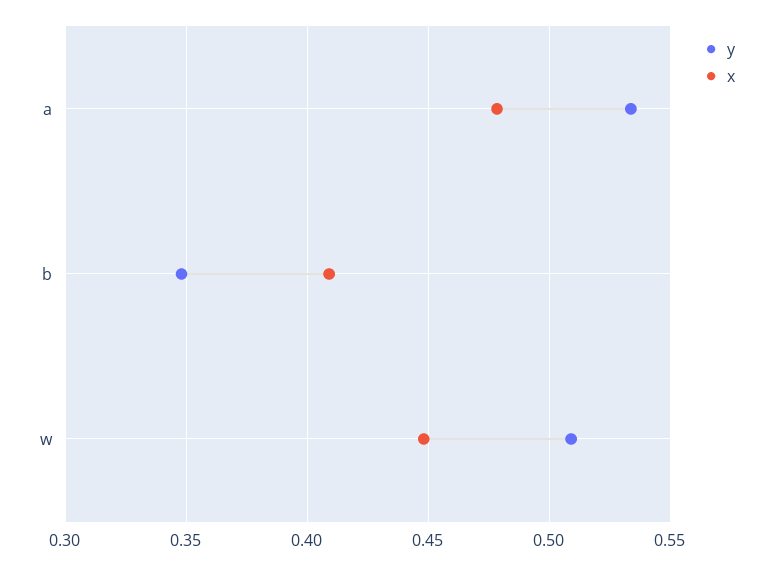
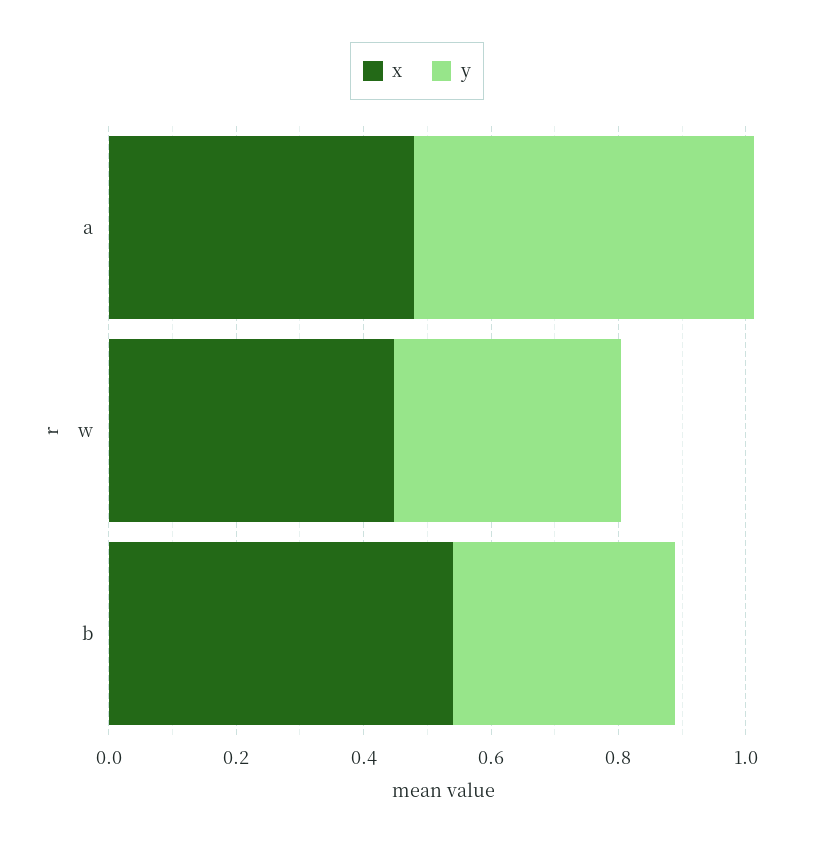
  {
    "y": {
      "a": 0.535,
      "b": 0.35,
-     "w": 0.51
+     "w": 0.35
    },
    "x": {
      "a": 0.48,
-     "b": 0.41,
+     "b": 0.55,
      "w": 0.45
    }
  }

